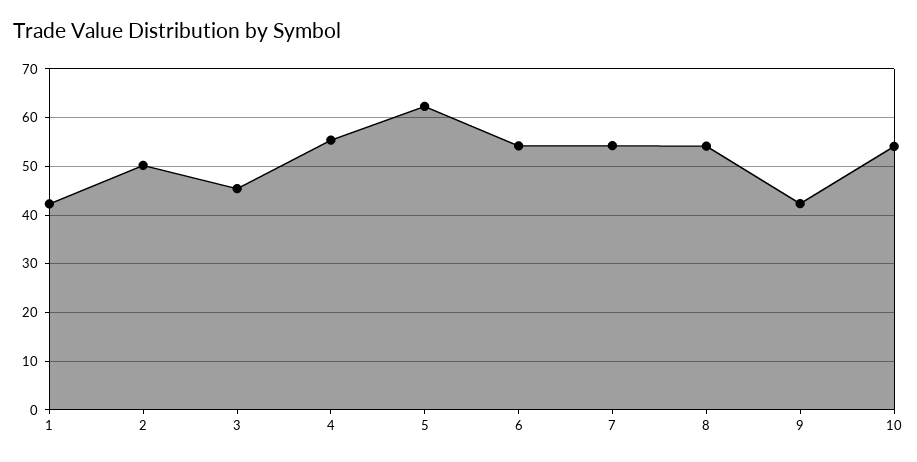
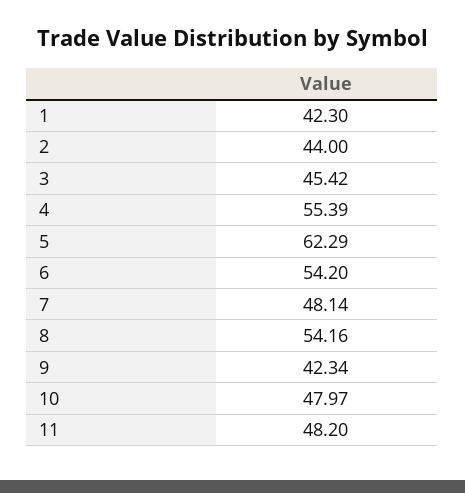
  {
    "1": 42.3,
-   "2": 50,
+   "2": 44,
    "3": 45.42,
    "4": 55.39,
    "5": 62.29,
    "6": 54.2,
-   "7": 54,
+   "7": 48.14,
    "8": 54.16,
    "9": 42.34,
-   "10": 54
+   "10": 47.97,
+   "11": 48.2
  }

